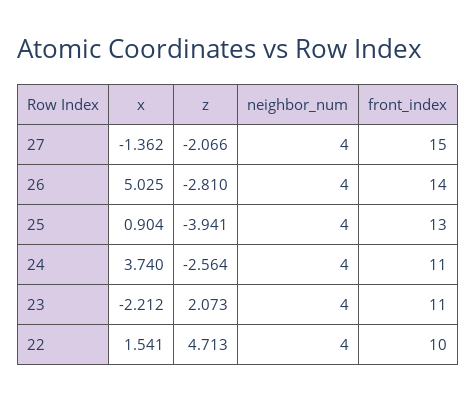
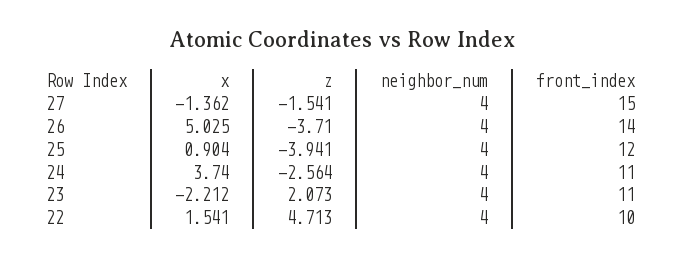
  {
    "x": {
      "27": -1.362,
      "26": 5.025,
      "25": 0.904,
      "24": 3.74,
      "23": -2.212,
      "22": 1.541
    },
    "z": {
-     "27": -2.066,
+     "27": -1.541,
-     "26": -2.81,
+     "26": -3.71,
      "25": -3.941,
      "24": -2.564,
      "23": 2.073,
      "22": 4.713
    },
    "neighbor_num": {
      "27": 4,
      "26": 4,
      "25": 4,
      "24": 4,
      "23": 4,
      "22": 4
    },
    "front_index": {
      "27": 15,
      "26": 14,
-     "25": 13,
+     "25": 12,
      "24": 11,
      "23": 11,
      "22": 10
    }
  }

